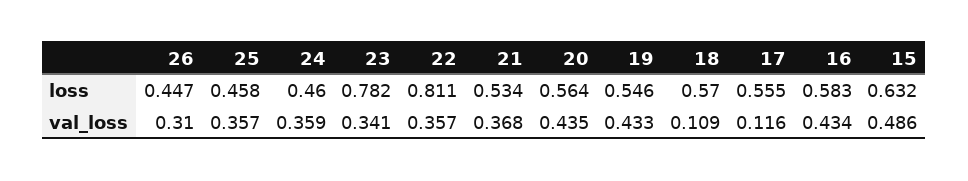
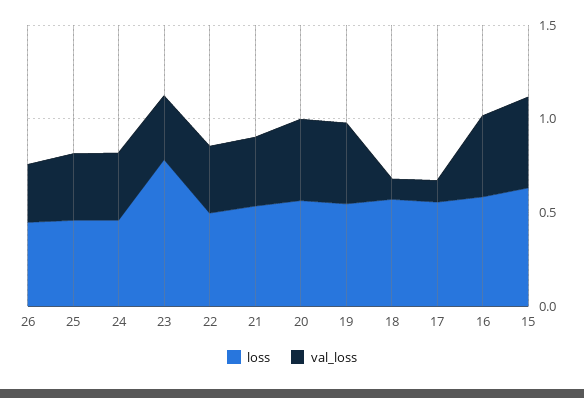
  {
    "loss": {
      "26": 0.447,
      "25": 0.458,
      "24": 0.46,
      "23": 0.782,
-     "22": 0.811,
+     "22": 0.5,
      "21": 0.534,
      "20": 0.564,
      "19": 0.546,
      "18": 0.57,
      "17": 0.555,
      "16": 0.583,
      "15": 0.632
    },
    "val_loss": {
      "26": 0.31,
      "25": 0.357,
      "24": 0.359,
      "23": 0.341,
      "22": 0.357,
      "21": 0.368,
      "20": 0.435,
      "19": 0.433,
      "18": 0.109,
      "17": 0.116,
      "16": 0.434,
      "15": 0.486
    }
  }

